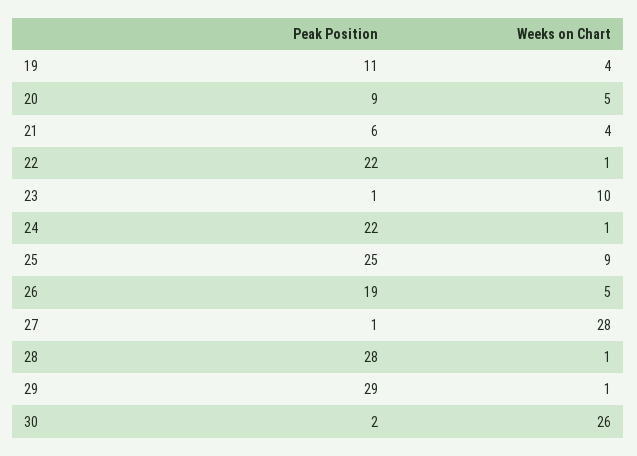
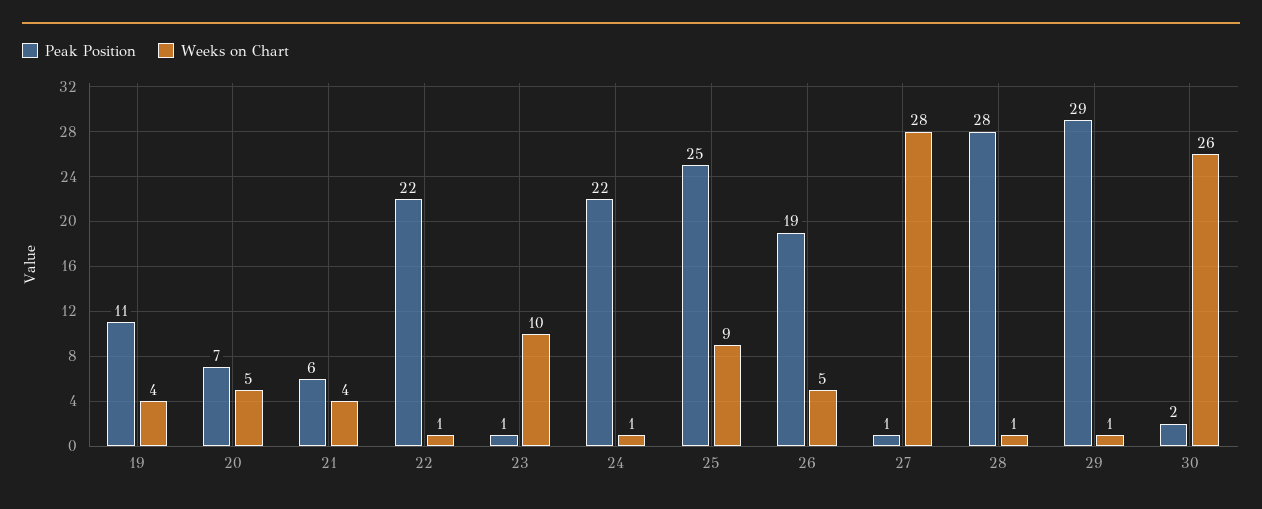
  {
    "Peak Position": {
      "19": 11,
-     "20": 9,
+     "20": 7,
      "21": 6,
      "22": 22,
      "23": 1,
      "24": 22,
      "25": 25,
      "26": 19,
      "27": 1,
      "28": 28,
      "29": 29,
      "30": 2
    },
    "Weeks on Chart": {
      "19": 4,
      "20": 5,
      "21": 4,
      "22": 1,
      "23": 10,
      "24": 1,
      "25": 9,
      "26": 5,
      "27": 28,
      "28": 1,
      "29": 1,
      "30": 26
    }
  }

